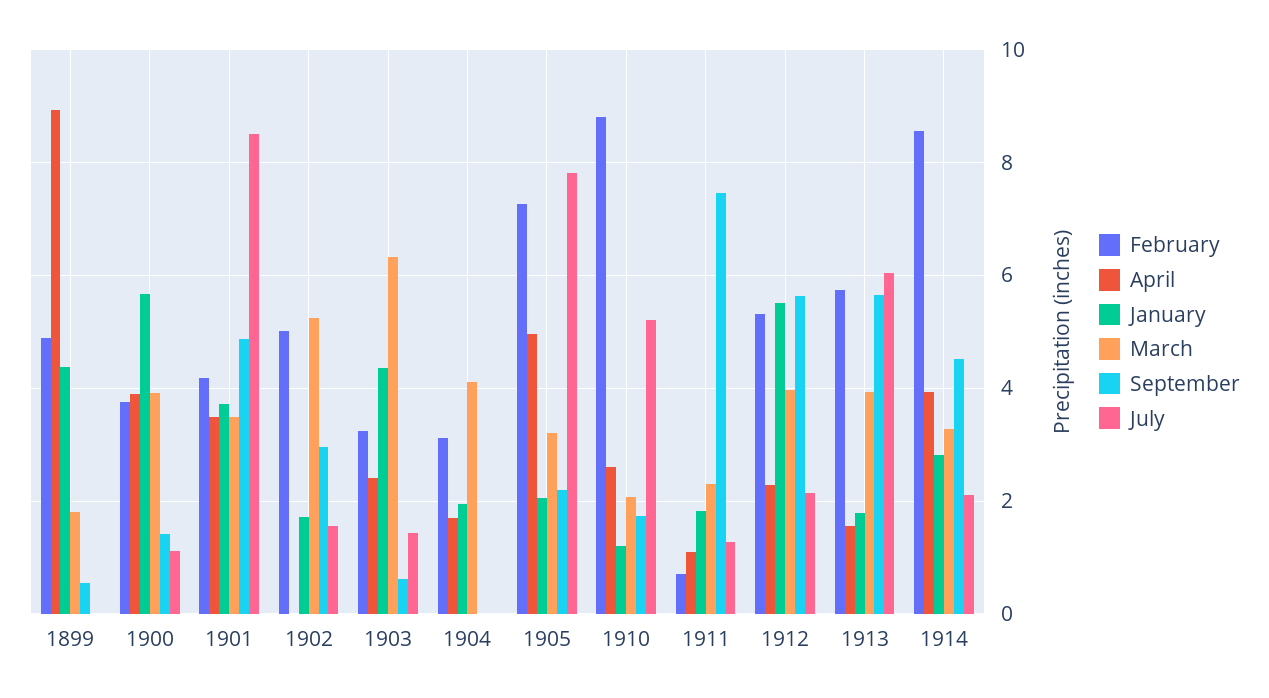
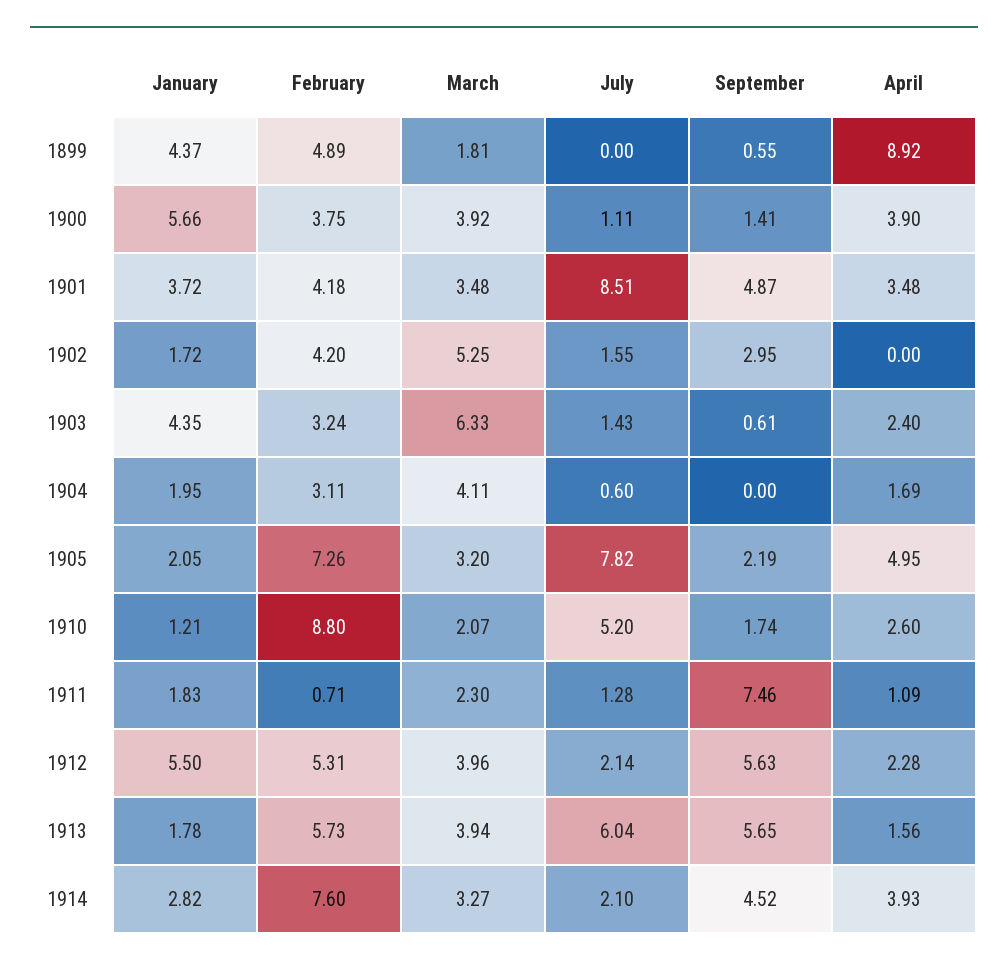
  {
    "February": {
      "1899": 4.89,
      "1900": 3.75,
      "1901": 4.18,
-     "1902": 5,
+     "1902": 4.2,
      "1903": 3.24,
      "1904": 3.11,
      "1905": 7.26,
      "1910": 8.8,
      "1911": 0.71,
      "1912": 5.31,
      "1913": 5.73,
-     "1914": 8.6
+     "1914": 7.6
    },
    "April": {
      "1899": 8.92,
      "1900": 3.9,
      "1901": 3.48,
      "1902": 0,
      "1903": 2.4,
      "1904": 1.69,
      "1905": 4.95,
      "1910": 2.6,
      "1911": 1.09,
      "1912": 2.28,
      "1913": 1.56,
      "1914": 3.93
    },
    "January": {
      "1899": 4.37,
      "1900": 5.66,
      "1901": 3.72,
      "1902": 1.72,
      "1903": 4.35,
      "1904": 1.95,
      "1905": 2.05,
      "1910": 1.21,
      "1911": 1.83,
      "1912": 5.5,
      "1913": 1.78,
      "1914": 2.82
    },
    "March": {
      "1899": 1.81,
      "1900": 3.92,
      "1901": 3.48,
      "1902": 5.25,
      "1903": 6.33,
      "1904": 4.11,
      "1905": 3.2,
      "1910": 2.07,
      "1911": 2.3,
      "1912": 3.96,
      "1913": 3.94,
      "1914": 3.27
    },
    "September": {
      "1899": 0.55,
      "1900": 1.41,
      "1901": 4.87,
      "1902": 2.95,
      "1903": 0.61,
      "1904": 0,
      "1905": 2.19,
      "1910": 1.74,
      "1911": 7.46,
      "1912": 5.63,
      "1913": 5.65,
      "1914": 4.52
    },
    "July": {
      "1899": 0,
      "1900": 1.11,
      "1901": 8.51,
      "1902": 1.55,
      "1903": 1.43,
-     "1904": 0,
+     "1904": 0.6,
      "1905": 7.82,
      "1910": 5.2,
      "1911": 1.28,
      "1912": 2.14,
      "1913": 6.04,
      "1914": 2.1
    }
  }

